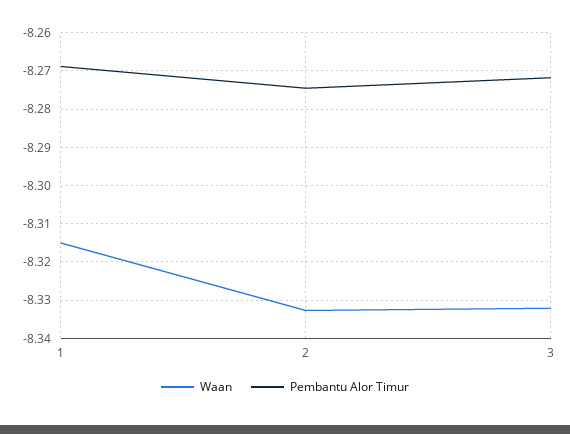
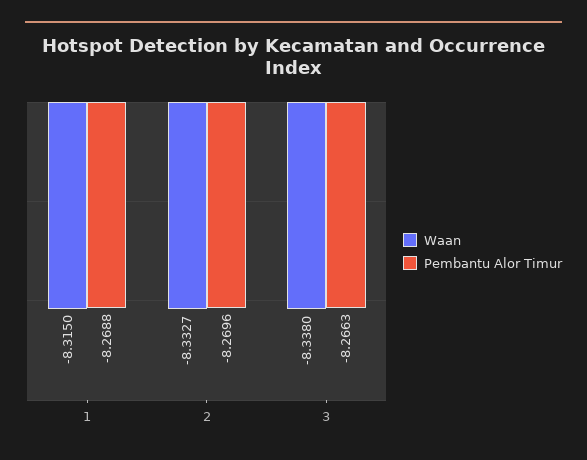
  {
    "Waan": {
      "1": -8.315,
      "2": -8.3327,
-     "3": -8.332
+     "3": -8.338
    },
    "Pembantu Alor Timur": {
      "1": -8.2688,
-     "2": -8.274,
+     "2": -8.2696,
-     "3": -8.272
+     "3": -8.2663
    }
  }

